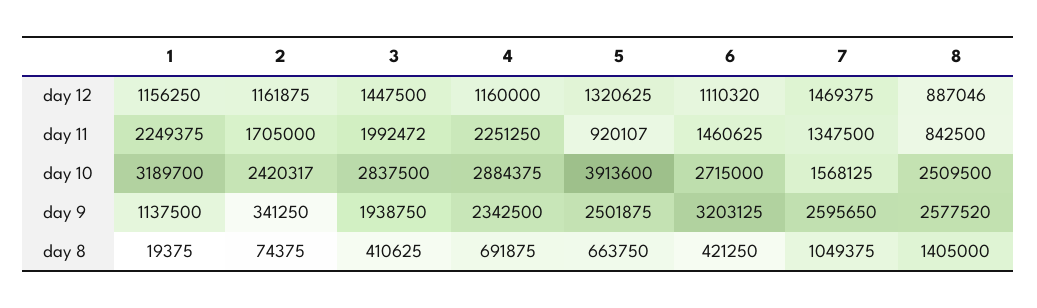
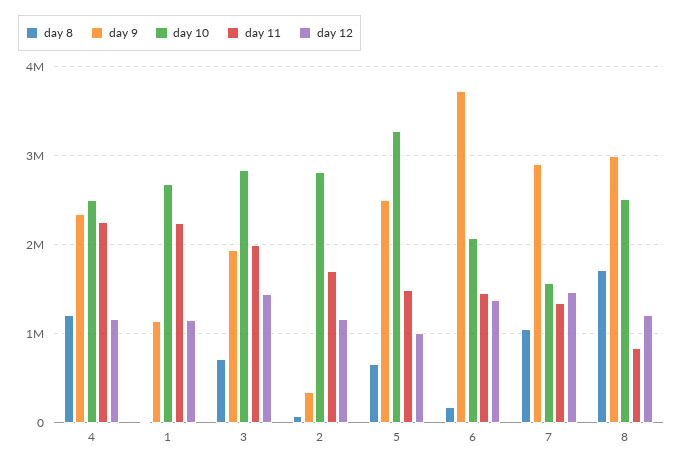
  {
    "day 12": {
      "1": 1156250,
      "2": 1161875,
      "3": 1447500,
      "4": 1160000,
-     "5": 1320625,
+     "5": 1000000,
-     "6": 1110320,
+     "6": 1400000,
      "7": 1469375,
-     "8": 887046
+     "8": 1200000
    },
    "day 11": {
      "1": 2249375,
      "2": 1705000,
      "3": 1992472,
      "4": 2251250,
-     "5": 920107,
+     "5": 1500000,
      "6": 1460625,
      "7": 1347500,
      "8": 842500
    },
    "day 10": {
-     "1": 3189700,
+     "1": 2700000,
-     "2": 2420317,
+     "2": 2800000,
      "3": 2837500,
-     "4": 2884375,
+     "4": 2500000,
-     "5": 3913600,
+     "5": 3300000,
-     "6": 2715000,
+     "6": 2100000,
      "7": 1568125,
      "8": 2509500
    },
    "day 9": {
      "1": 1137500,
      "2": 341250,
      "3": 1938750,
      "4": 2342500,
      "5": 2501875,
-     "6": 3203125,
+     "6": 3700000,
-     "7": 2595650,
+     "7": 2900000,
-     "8": 2577520
+     "8": 3000000
    },
    "day 8": {
      "1": 19375,
      "2": 74375,
-     "3": 410625,
+     "3": 700000,
-     "4": 691875,
+     "4": 1200000,
      "5": 663750,
-     "6": 421250,
+     "6": 200000,
      "7": 1049375,
-     "8": 1405000
+     "8": 1700000
    }
  }

